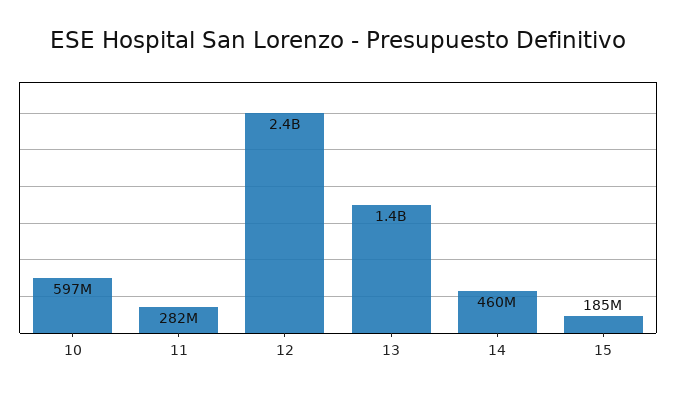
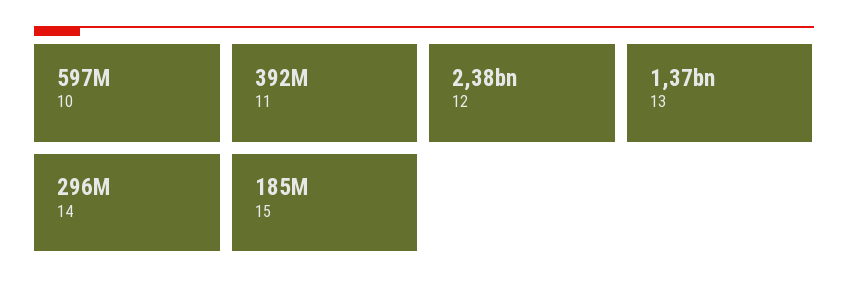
  {
    "10": 597000000,
-   "11": 282000000,
+   "11": 392000000,
    "12": 2380000000,
    "13": 1370000000,
-   "14": 460000000,
+   "14": 296000000,
    "15": 185000000
  }

